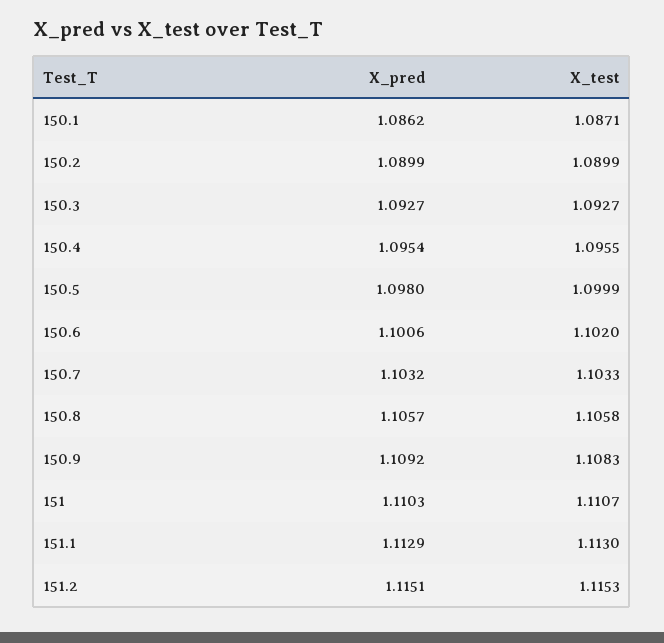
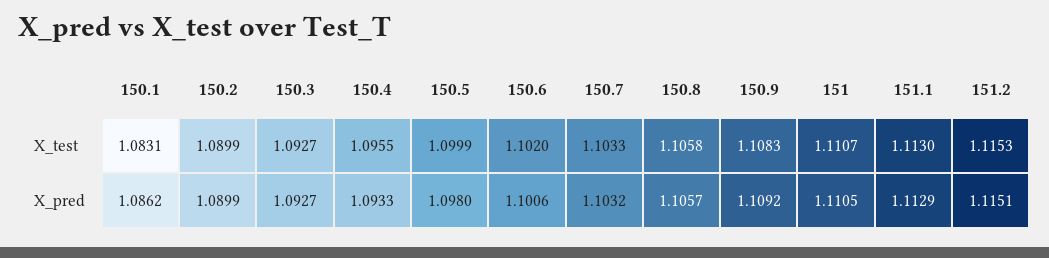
  {
    "X_pred": {
      "150.1": 1.0862,
      "150.2": 1.0899,
      "150.3": 1.0927,
-     "150.4": 1.0954,
+     "150.4": 1.0933,
      "150.5": 1.098,
      "150.6": 1.1006,
      "150.7": 1.1032,
      "150.8": 1.1057,
      "150.9": 1.1092,
-     "151": 1.1103,
+     "151": 1.1105,
      "151.1": 1.1129,
      "151.2": 1.1151
    },
    "X_test": {
-     "150.1": 1.0871,
+     "150.1": 1.0831,
      "150.2": 1.0899,
      "150.3": 1.0927,
      "150.4": 1.0955,
      "150.5": 1.0999,
      "150.6": 1.102,
      "150.7": 1.1033,
      "150.8": 1.1058,
      "150.9": 1.1083,
      "151": 1.1107,
      "151.1": 1.113,
      "151.2": 1.1153
    }
  }

